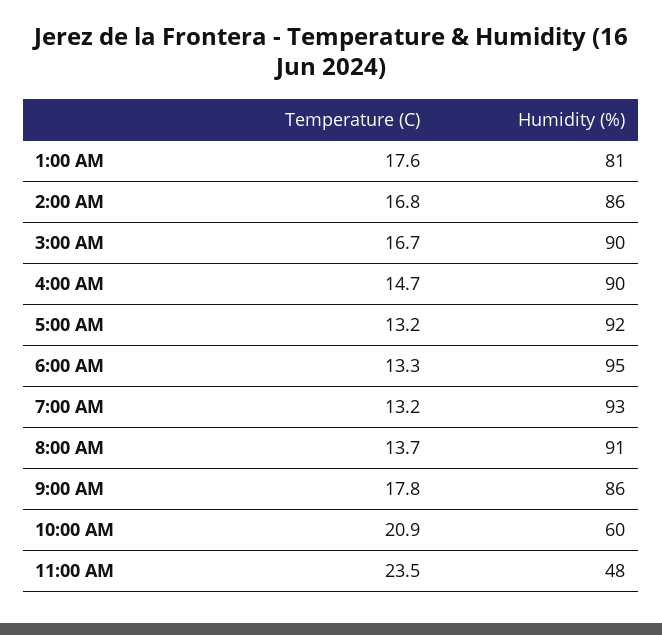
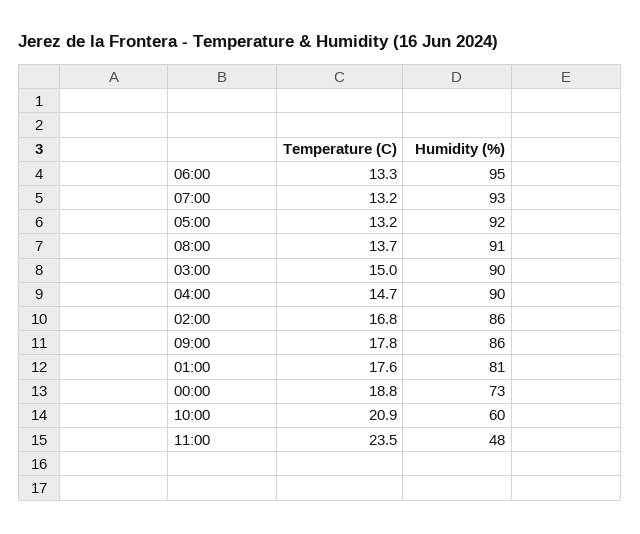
  {
    "Temperature (C)": {
      "1:00 AM": 17.6,
      "2:00 AM": 16.8,
-     "3:00 AM": 16.7,
+     "3:00 AM": 15,
      "4:00 AM": 14.7,
      "5:00 AM": 13.2,
      "6:00 AM": 13.3,
      "7:00 AM": 13.2,
      "8:00 AM": 13.7,
      "9:00 AM": 17.8,
      "10:00 AM": 20.9,
-     "11:00 AM": 23.5
+     "11:00 AM": 23.5,
+     "00:00": 18.8
    },
    "Humidity (%)": {
      "1:00 AM": 81,
      "2:00 AM": 86,
      "3:00 AM": 90,
      "4:00 AM": 90,
      "5:00 AM": 92,
      "6:00 AM": 95,
      "7:00 AM": 93,
      "8:00 AM": 91,
      "9:00 AM": 86,
      "10:00 AM": 60,
-     "11:00 AM": 48
+     "11:00 AM": 48,
+     "00:00": 73
    }
  }

